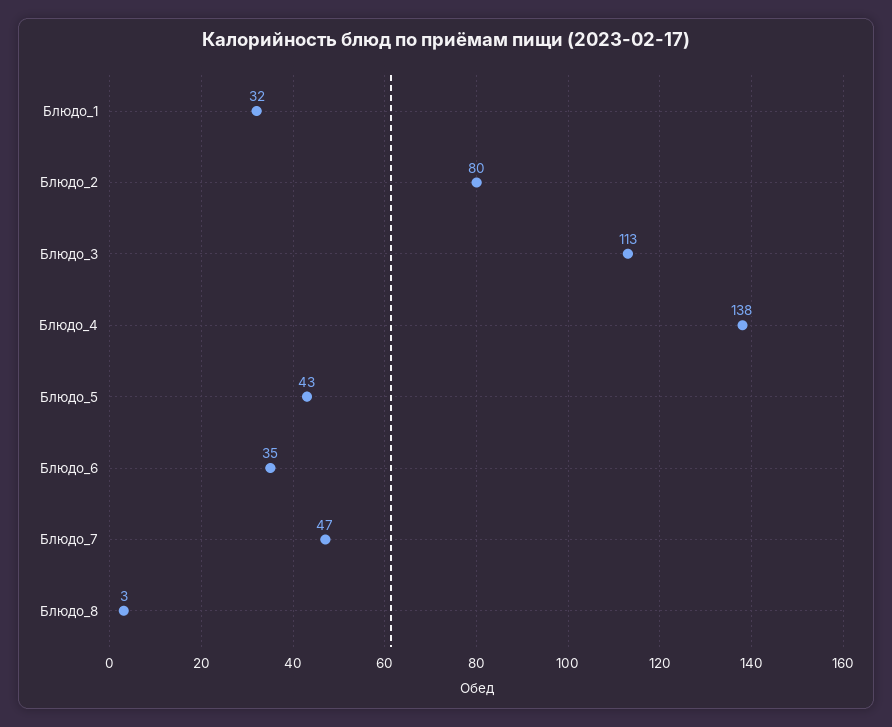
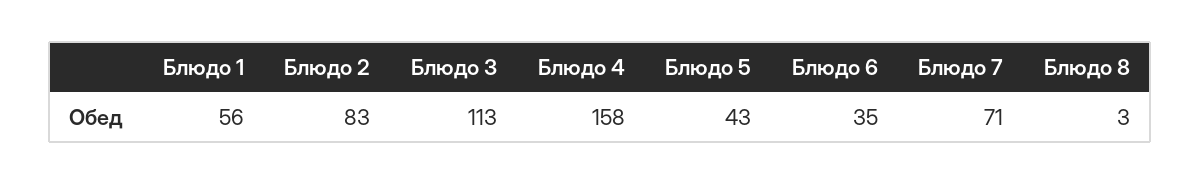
  {
-   "Блюдо_1": 32,
+   "Блюдо_1": 56,
-   "Блюдо_2": 80,
+   "Блюдо_2": 83,
    "Блюдо_3": 113,
-   "Блюдо_4": 138,
+   "Блюдо_4": 158,
    "Блюдо_5": 43,
    "Блюдо_6": 35,
-   "Блюдо_7": 47,
+   "Блюдо_7": 71,
    "Блюдо_8": 3
  }

